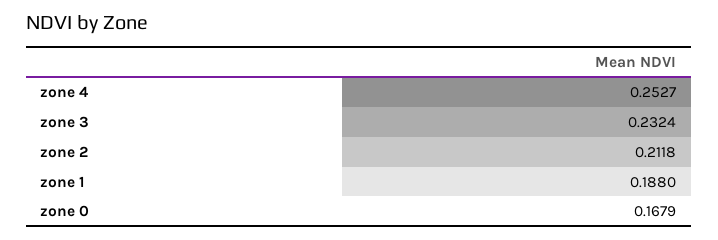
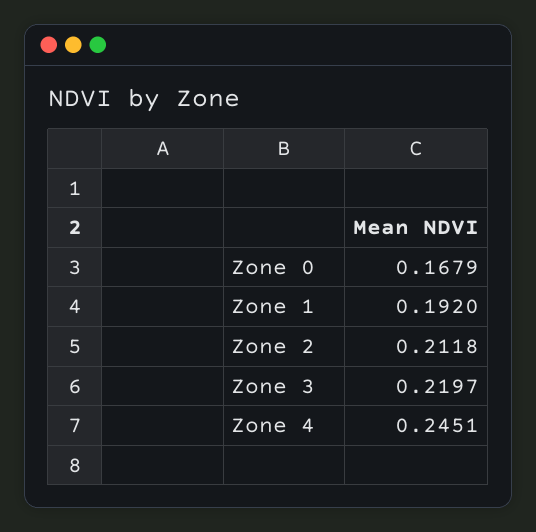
  {
-   "zone 4": 0.2527,
+   "zone 4": 0.2451,
-   "zone 3": 0.2324,
+   "zone 3": 0.2197,
    "zone 2": 0.2118,
-   "zone 1": 0.188,
+   "zone 1": 0.192,
    "zone 0": 0.1679
  }

